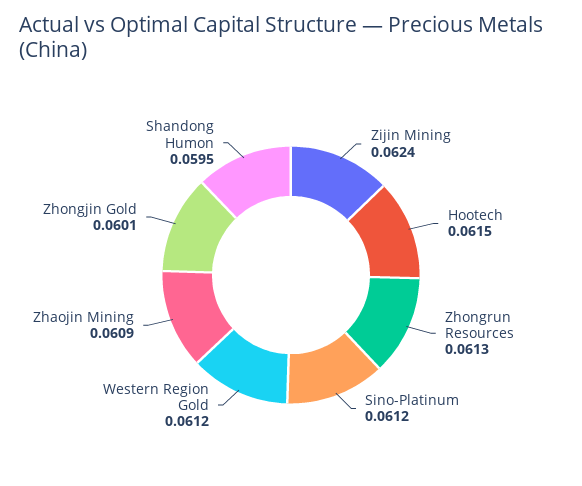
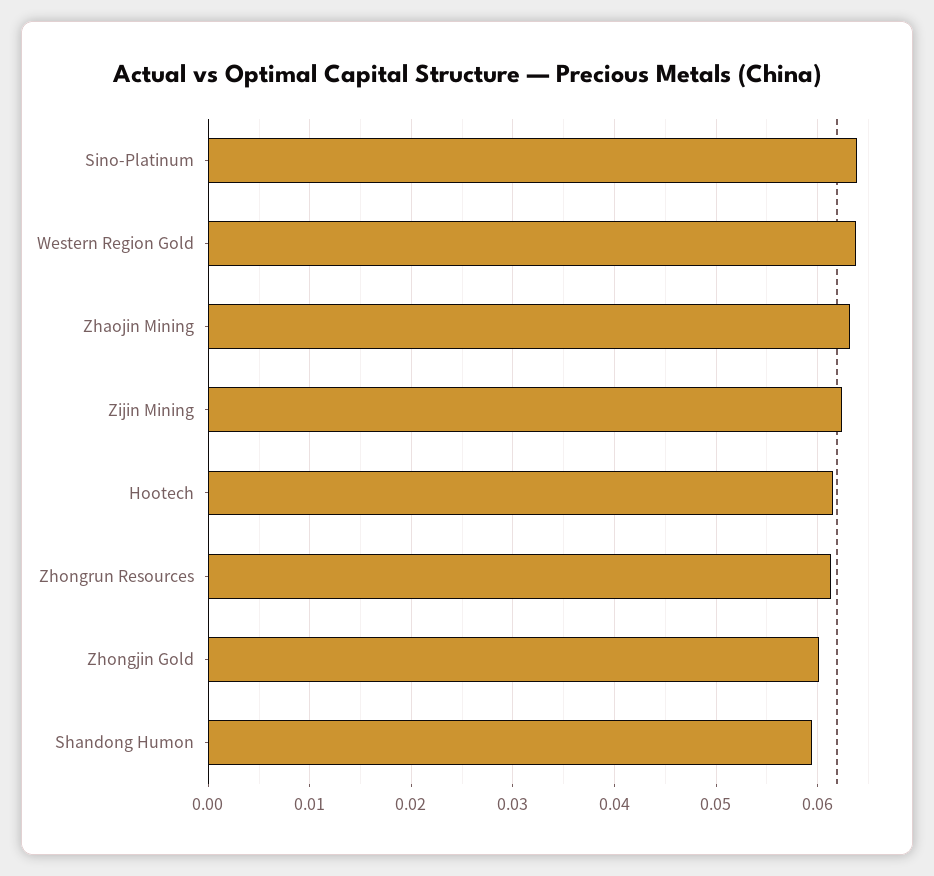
  {
    "Zijin Mining": 0.0624,
    "Hootech": 0.0615,
    "Zhongrun Resources": 0.0613,
-   "Sino-Platinum": 0.0612,
+   "Sino-Platinum": 0.064,
-   "Western Region Gold": 0.0612,
+   "Western Region Gold": 0.064,
-   "Zhaojin Mining": 0.0609,
+   "Zhaojin Mining": 0.063,
    "Zhongjin Gold": 0.0601,
    "Shandong Humon": 0.0595
  }

